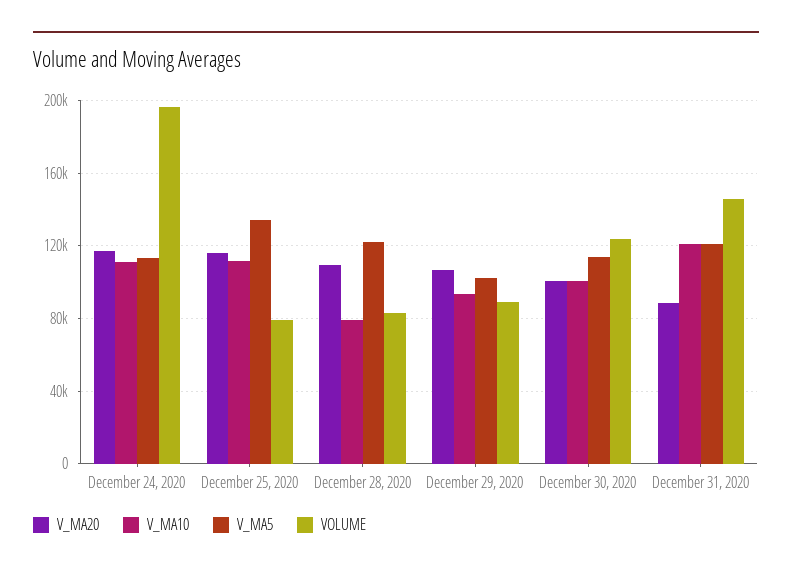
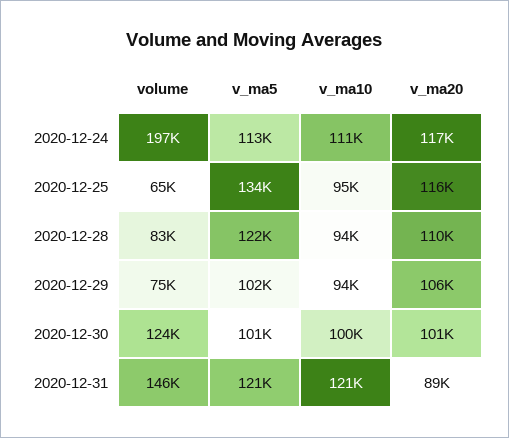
  {
    "V_MA20": {
      "December 24, 2020": 117000,
      "December 25, 2020": 116000,
      "December 28, 2020": 110000,
      "December 29, 2020": 106000,
      "December 30, 2020": 101000,
      "December 31, 2020": 89000
    },
    "V_MA10": {
      "December 24, 2020": 111000,
-     "December 25, 2020": 110000,
+     "December 25, 2020": 95000,
-     "December 28, 2020": 80000,
+     "December 28, 2020": 94000,
      "December 29, 2020": 94000,
      "December 30, 2020": 100000,
      "December 31, 2020": 121000
    },
    "V_MA5": {
      "December 24, 2020": 113000,
      "December 25, 2020": 134000,
      "December 28, 2020": 122000,
      "December 29, 2020": 102000,
-     "December 30, 2020": 115000,
+     "December 30, 2020": 101000,
      "December 31, 2020": 121000
    },
    "VOLUME": {
      "December 24, 2020": 197000,
-     "December 25, 2020": 80000,
+     "December 25, 2020": 65000,
      "December 28, 2020": 83000,
-     "December 29, 2020": 90000,
+     "December 29, 2020": 75000,
      "December 30, 2020": 124000,
      "December 31, 2020": 146000
    }
  }

